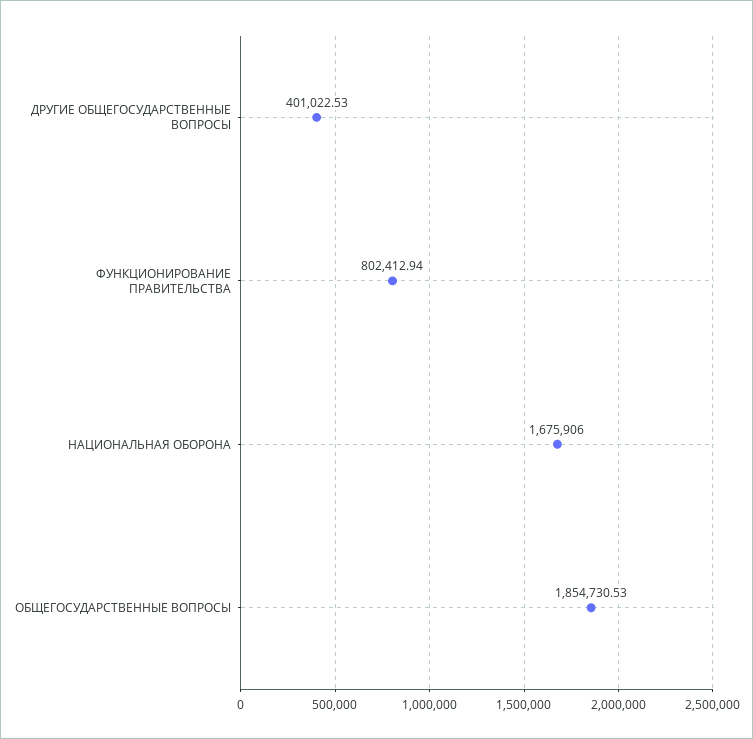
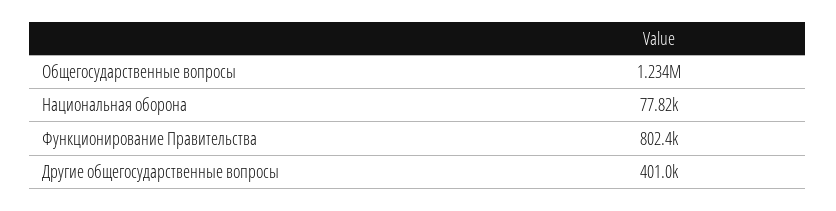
  {
    "ДРУГИЕ ОБЩЕГОСУДАРСТВЕННЫЕ ВОПРОСЫ": 401022.53,
    "ФУНКЦИОНИРОВАНИЕ ПРАВИТЕЛЬСТВА": 802412.94,
-   "НАЦИОНАЛЬНАЯ ОБОРОНА": 1675906,
+   "НАЦИОНАЛЬНАЯ ОБОРОНА": 77820,
-   "ОБЩЕГОСУДАРСТВЕННЫЕ ВОПРОСЫ": 1854730.53
+   "ОБЩЕГОСУДАРСТВЕННЫЕ ВОПРОСЫ": 1234000
  }

